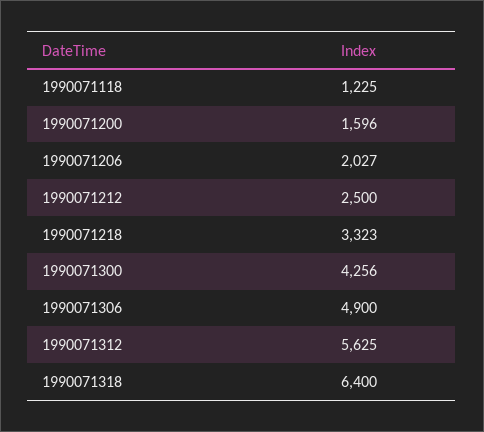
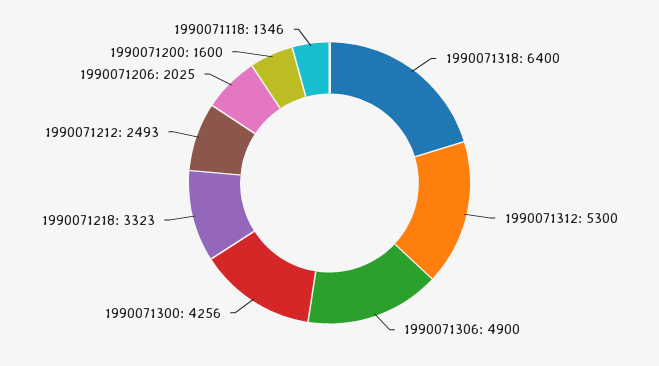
  {
-   "1990071118": 1225,
+   "1990071118": 1346,
-   "1990071200": 1596,
+   "1990071200": 1600,
-   "1990071206": 2027,
+   "1990071206": 2025,
-   "1990071212": 2500,
+   "1990071212": 2493,
    "1990071218": 3323,
    "1990071300": 4256,
    "1990071306": 4900,
-   "1990071312": 5625,
+   "1990071312": 5300,
    "1990071318": 6400
  }

